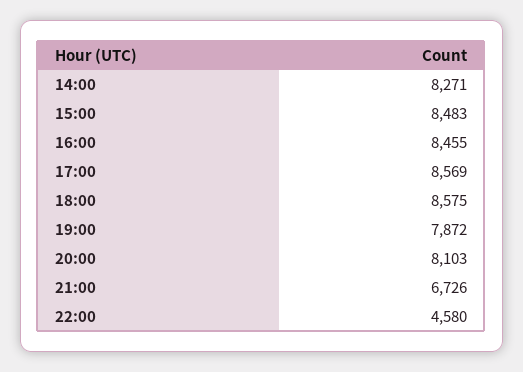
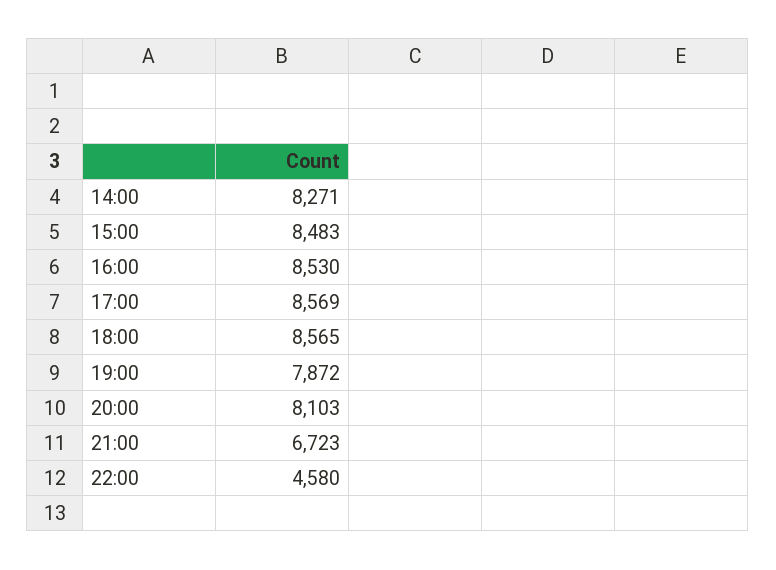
  {
    "14:00": 8271,
    "15:00": 8483,
-   "16:00": 8455,
+   "16:00": 8530,
    "17:00": 8569,
-   "18:00": 8575,
+   "18:00": 8565,
    "19:00": 7872,
    "20:00": 8103,
-   "21:00": 6726,
+   "21:00": 6723,
    "22:00": 4580
  }

